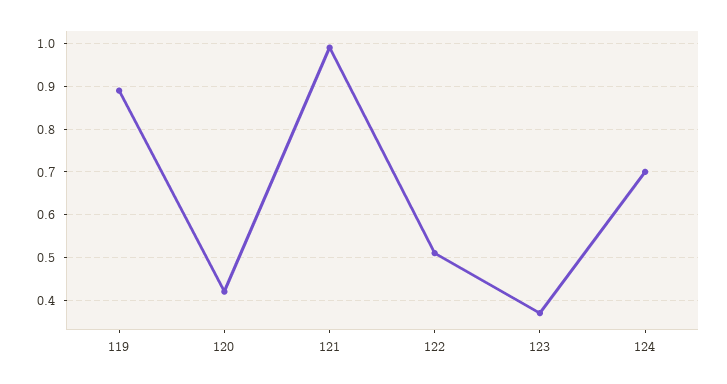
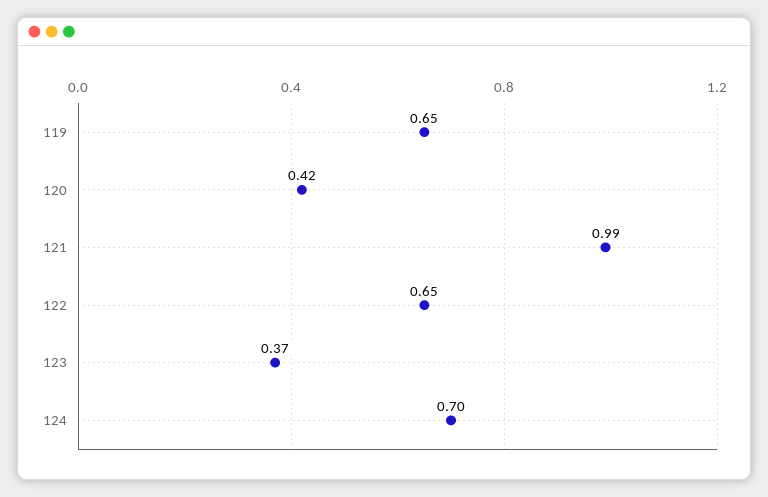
  {
-   "119": 0.9,
+   "119": 0.65,
    "120": 0.42,
    "121": 0.99,
-   "122": 0.5,
+   "122": 0.65,
    "123": 0.37,
    "124": 0.7
  }

